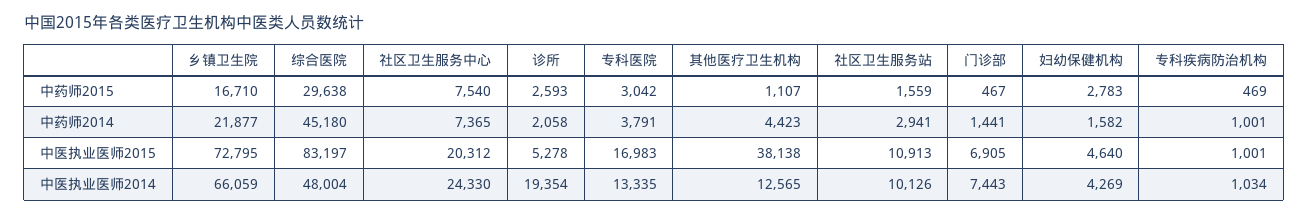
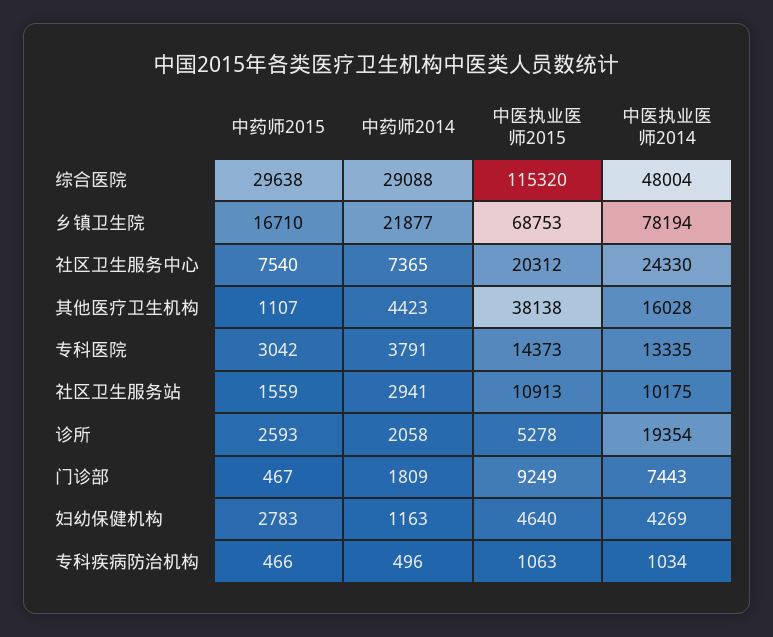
  {
    "乡镇卫生院": {
      "中药师2015": 16710,
      "中药师2014": 21877,
-     "中医执业医师2015": 72795,
+     "中医执业医师2015": 68753,
-     "中医执业医师2014": 66059
+     "中医执业医师2014": 78194
    },
    "综合医院": {
      "中药师2015": 29638,
-     "中药师2014": 45180,
+     "中药师2014": 29088,
-     "中医执业医师2015": 83197,
+     "中医执业医师2015": 115320,
      "中医执业医师2014": 48004
    },
    "社区卫生服务中心": {
      "中药师2015": 7540,
      "中药师2014": 7365,
      "中医执业医师2015": 20312,
      "中医执业医师2014": 24330
    },
    "诊所": {
      "中药师2015": 2593,
      "中药师2014": 2058,
      "中医执业医师2015": 5278,
      "中医执业医师2014": 19354
    },
    "专科医院": {
      "中药师2015": 3042,
      "中药师2014": 3791,
-     "中医执业医师2015": 16983,
+     "中医执业医师2015": 14373,
      "中医执业医师2014": 13335
    },
    "其他医疗卫生机构": {
      "中药师2015": 1107,
      "中药师2014": 4423,
      "中医执业医师2015": 38138,
-     "中医执业医师2014": 12565
+     "中医执业医师2014": 16028
    },
    "社区卫生服务站": {
      "中药师2015": 1559,
      "中药师2014": 2941,
      "中医执业医师2015": 10913,
-     "中医执业医师2014": 10126
+     "中医执业医师2014": 10175
    },
    "门诊部": {
      "中药师2015": 467,
-     "中药师2014": 1441,
+     "中药师2014": 1809,
-     "中医执业医师2015": 6905,
+     "中医执业医师2015": 9249,
      "中医执业医师2014": 7443
    },
    "妇幼保健机构": {
      "中药师2015": 2783,
-     "中药师2014": 1582,
+     "中药师2014": 1163,
      "中医执业医师2015": 4640,
      "中医执业医师2014": 4269
    },
    "专科疾病防治机构": {
-     "中药师2015": 469,
+     "中药师2015": 466,
-     "中药师2014": 1001,
+     "中药师2014": 496,
-     "中医执业医师2015": 1001,
+     "中医执业医师2015": 1063,
      "中医执业医师2014": 1034
    }
  }

